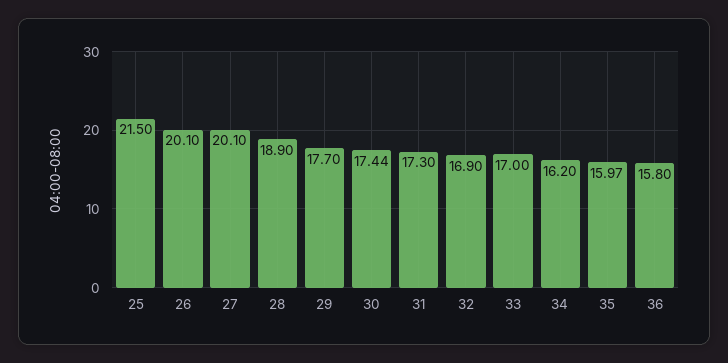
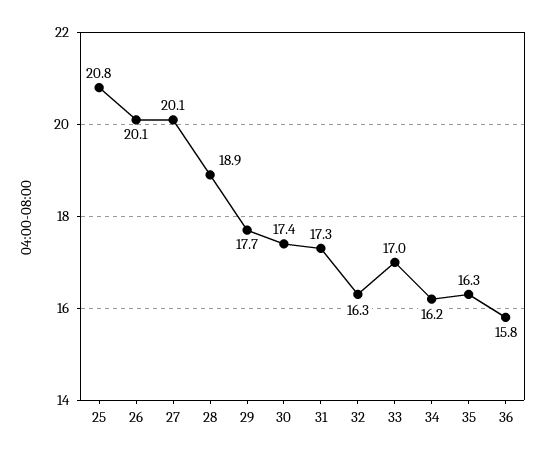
  {
-   "25": 21.5,
+   "25": 20.8,
    "26": 20.1,
    "27": 20.1,
    "28": 18.9,
    "29": 17.7,
    "30": 17.44,
    "31": 17.3,
-   "32": 16.9,
+   "32": 16.3,
    "33": 17,
    "34": 16.2,
-   "35": 15.97,
+   "35": 16.3,
    "36": 15.8
  }

